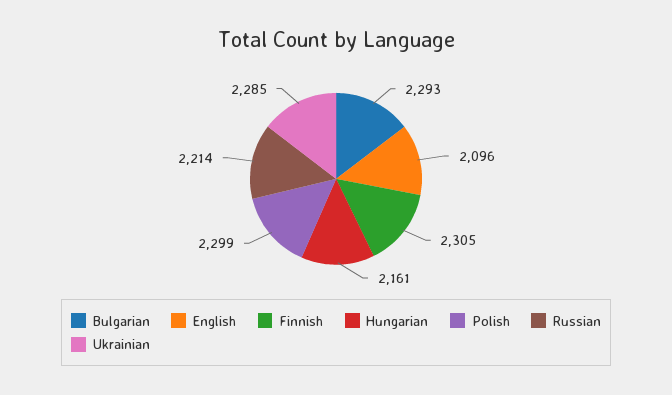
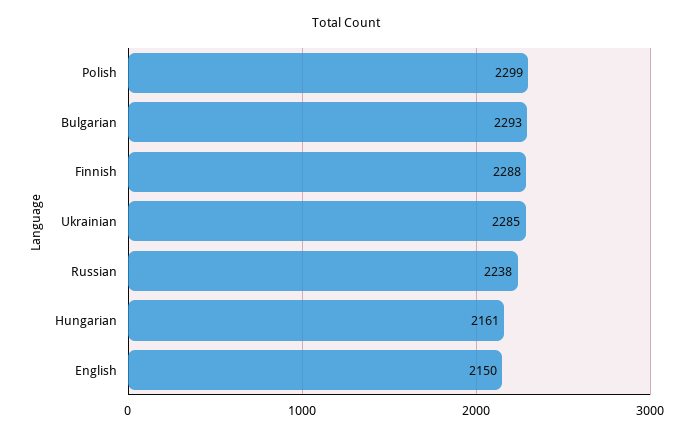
  {
    "Bulgarian": 2293,
-   "English": 2096,
+   "English": 2150,
-   "Finnish": 2305,
+   "Finnish": 2288,
    "Hungarian": 2161,
    "Polish": 2299,
-   "Russian": 2214,
+   "Russian": 2238,
    "Ukrainian": 2285
  }

